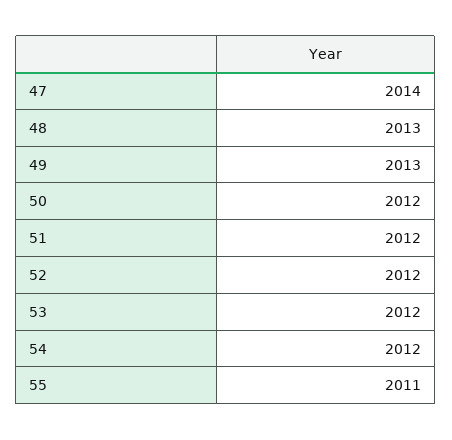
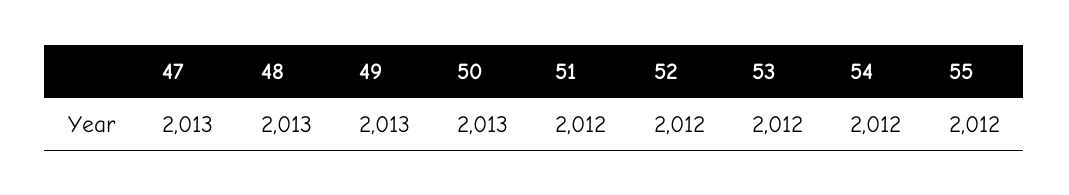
  {
-   "47": 2014,
+   "47": 2013,
    "48": 2013,
    "49": 2013,
-   "50": 2012,
+   "50": 2013,
    "51": 2012,
    "52": 2012,
    "53": 2012,
    "54": 2012,
-   "55": 2011
+   "55": 2012
  }

